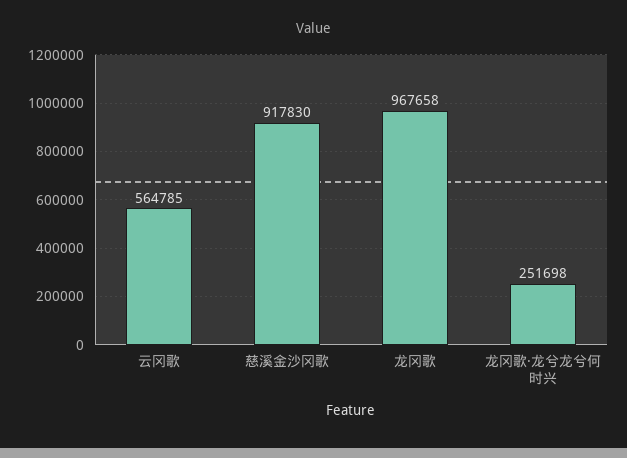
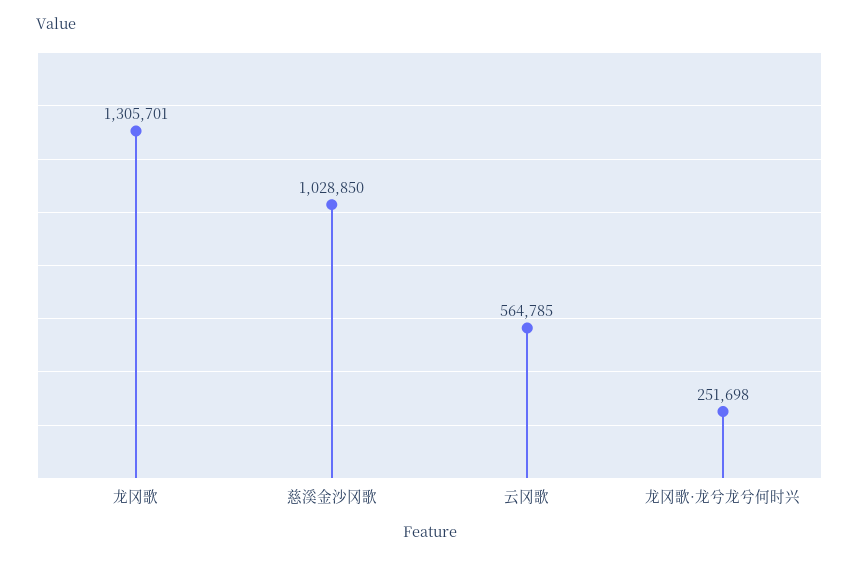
  {
    "云冈歌": 564785,
-   "慈溪金沙冈歌": 917830,
+   "慈溪金沙冈歌": 1028850,
-   "龙冈歌": 967658,
+   "龙冈歌": 1305701,
    "龙冈歌·龙兮龙兮何时兴": 251698
  }

